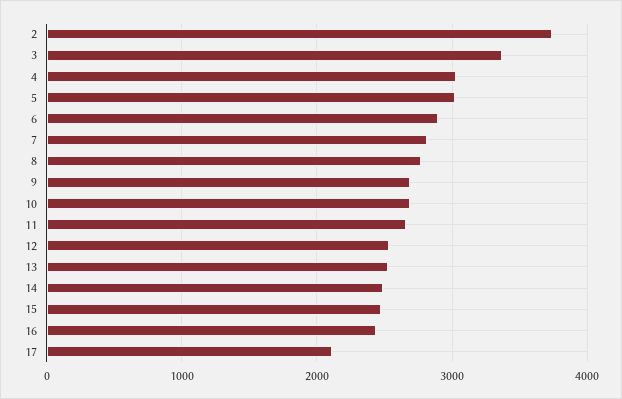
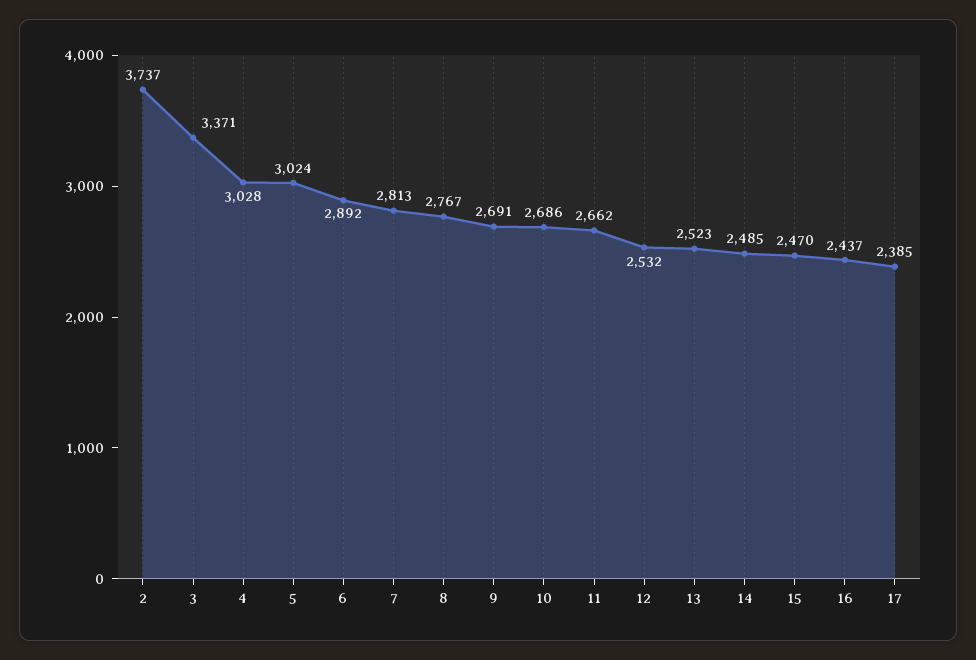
  {
    "2": 3737,
    "3": 3371,
    "4": 3028,
    "5": 3024,
    "6": 2892,
    "7": 2813,
    "8": 2767,
    "9": 2691,
    "10": 2686,
    "11": 2662,
    "12": 2532,
    "13": 2523,
    "14": 2485,
    "15": 2470,
    "16": 2437,
-   "17": 2100
+   "17": 2385
  }

